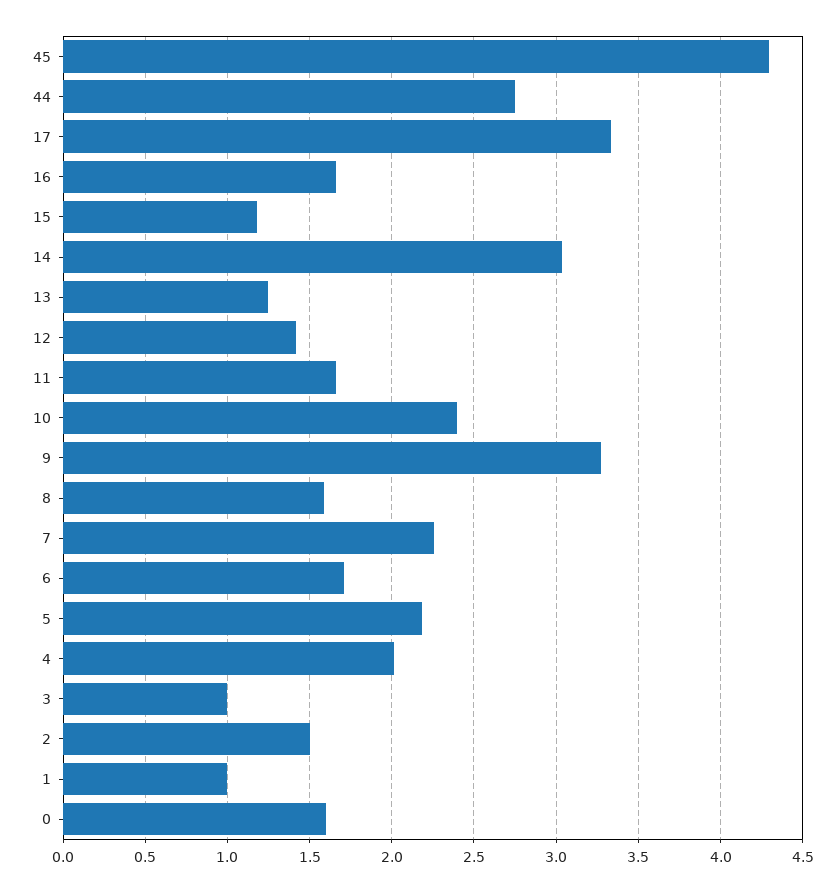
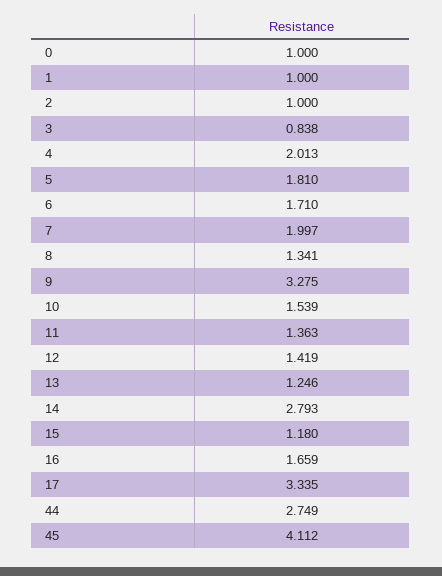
  {
-   "45": 4.3,
+   "45": 4.112,
    "44": 2.749,
    "17": 3.335,
    "16": 1.659,
    "15": 1.18,
-   "14": 3.05,
+   "14": 2.793,
    "13": 1.246,
    "12": 1.419,
-   "11": 1.65,
+   "11": 1.363,
-   "10": 2.4,
+   "10": 1.539,
    "9": 3.275,
-   "8": 1.6,
+   "8": 1.341,
-   "7": 2.25,
+   "7": 1.997,
    "6": 1.71,
-   "5": 2.2,
+   "5": 1.81,
    "4": 2.013,
-   "3": 1,
+   "3": 0.838,
-   "2": 1.5,
+   "2": 1,
    "1": 1,
-   "0": 1.6
+   "0": 1
  }

